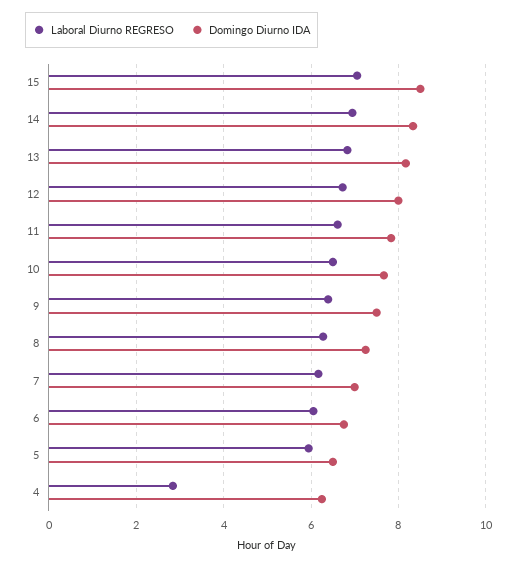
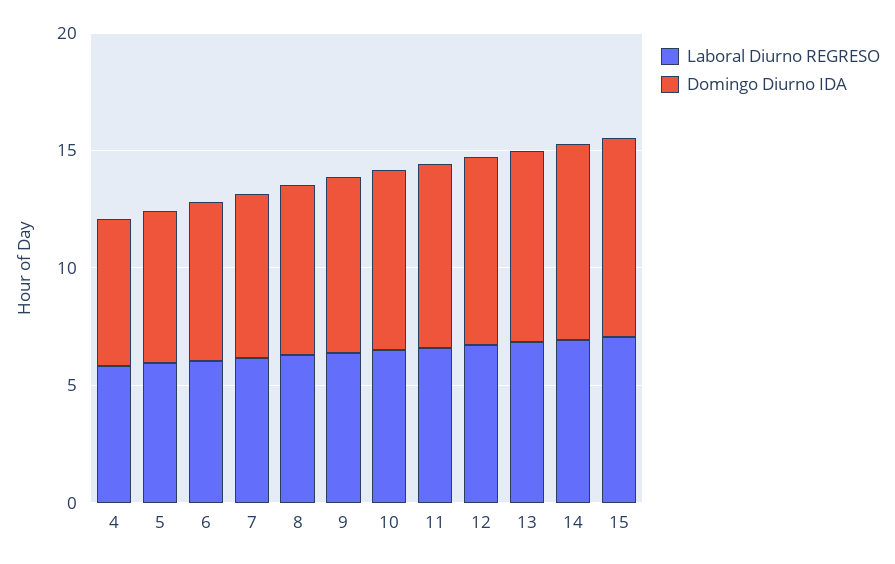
  {
    "Laboral Diurno REGRESO": {
      "15": 7,
      "14": 7,
      "13": 6.8,
      "12": 6.8,
      "11": 6.6,
      "10": 6.6,
      "9": 6.4,
      "8": 6.2,
      "7": 6.2,
      "6": 6,
      "5": 6,
-     "4": 2.8
+     "4": 6
    },
    "Domingo Diurno IDA": {
      "15": 8.6,
      "14": 8.4,
      "13": 8.2,
      "12": 8,
      "11": 7.8,
      "10": 7.6,
      "9": 7.6,
      "8": 7.2,
      "7": 7,
      "6": 6.8,
      "5": 6.6,
      "4": 6.2
    }
  }

